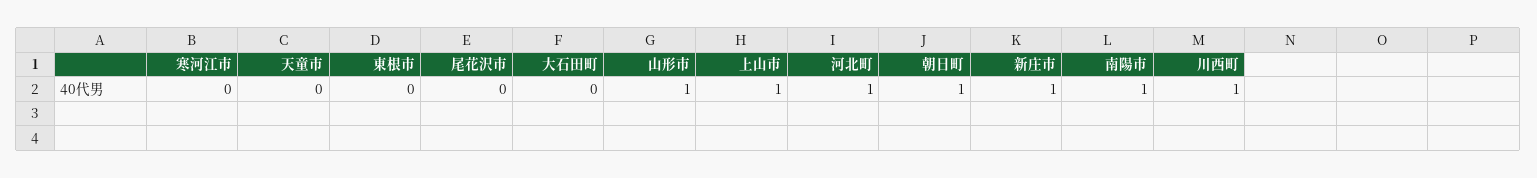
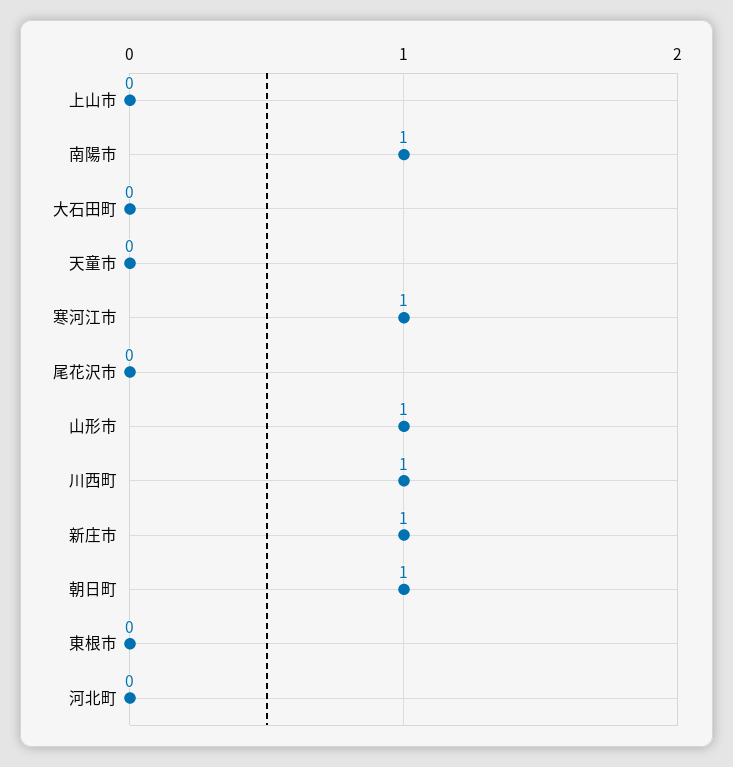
  {
-   "寒河江市": 0,
+   "寒河江市": 1,
    "天童市": 0,
    "東根市": 0,
    "尾花沢市": 0,
    "大石田町": 0,
    "山形市": 1,
-   "上山市": 1,
+   "上山市": 0,
-   "河北町": 1,
+   "河北町": 0,
    "朝日町": 1,
    "新庄市": 1,
    "南陽市": 1,
    "川西町": 1
  }

